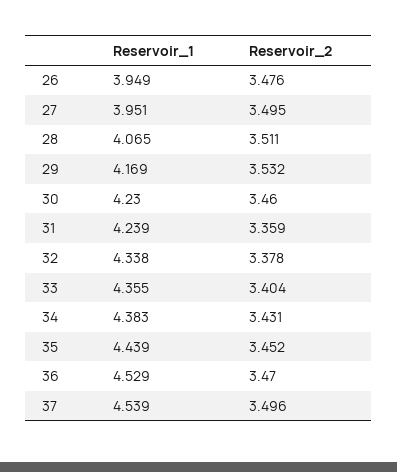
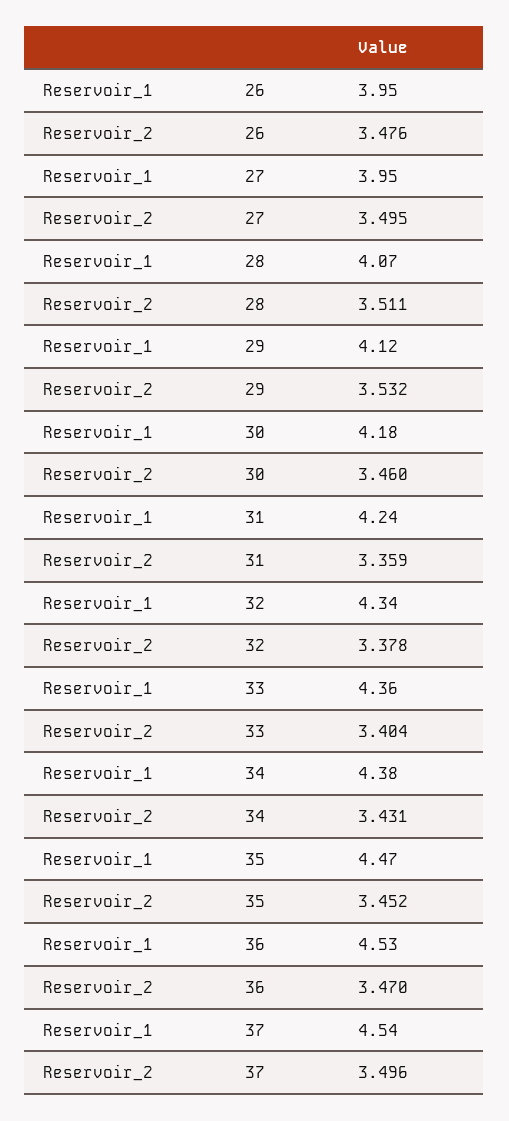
  {
    "Reservoir_1": {
      "26": 3.949,
      "27": 3.951,
      "28": 4.065,
-     "29": 4.169,
+     "29": 4.12,
-     "30": 4.23,
+     "30": 4.18,
      "31": 4.239,
      "32": 4.338,
      "33": 4.355,
      "34": 4.383,
-     "35": 4.439,
+     "35": 4.47,
      "36": 4.529,
      "37": 4.539
    },
    "Reservoir_2": {
      "26": 3.476,
      "27": 3.495,
      "28": 3.511,
      "29": 3.532,
      "30": 3.46,
      "31": 3.359,
      "32": 3.378,
      "33": 3.404,
      "34": 3.431,
      "35": 3.452,
      "36": 3.47,
      "37": 3.496
    }
  }

